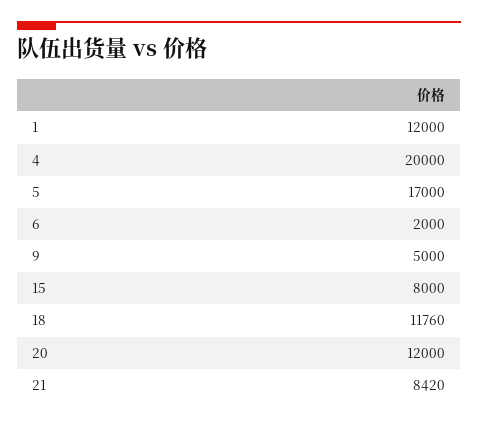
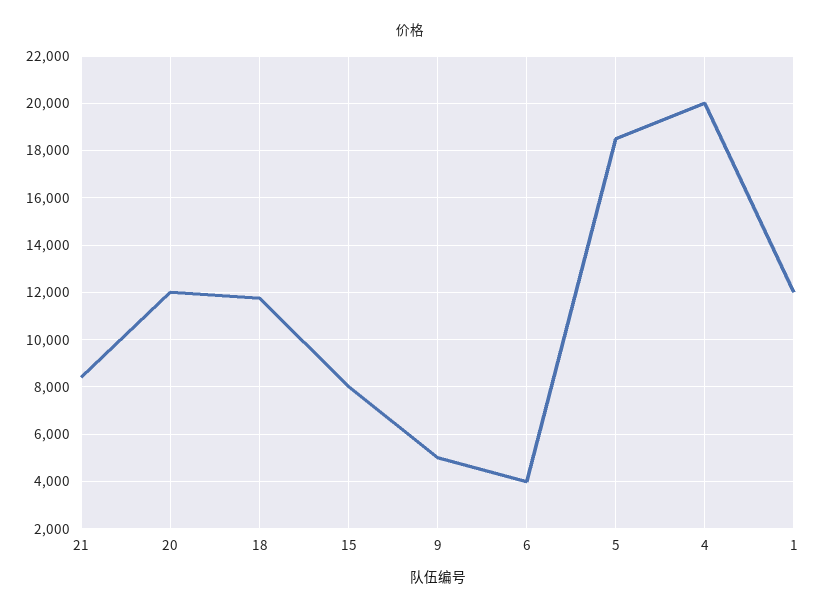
  {
    "1": 12000,
    "4": 20000,
-   "5": 17000,
+   "5": 18500,
-   "6": 2000,
+   "6": 4000,
    "9": 5000,
    "15": 8000,
    "18": 11760,
    "20": 12000,
    "21": 8420
  }

